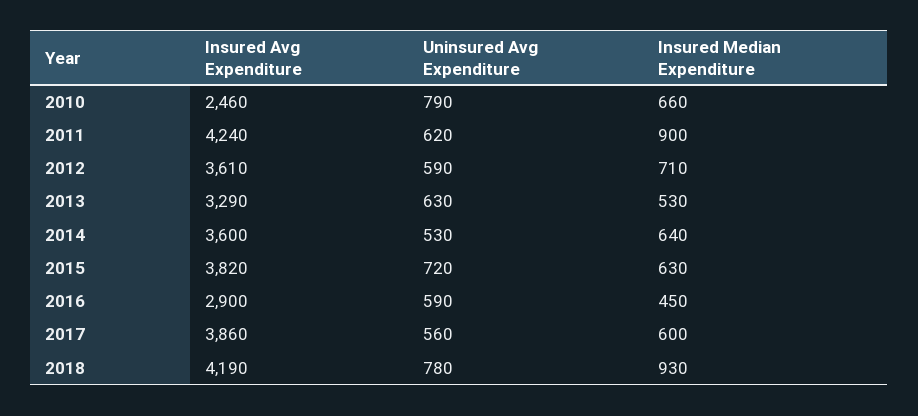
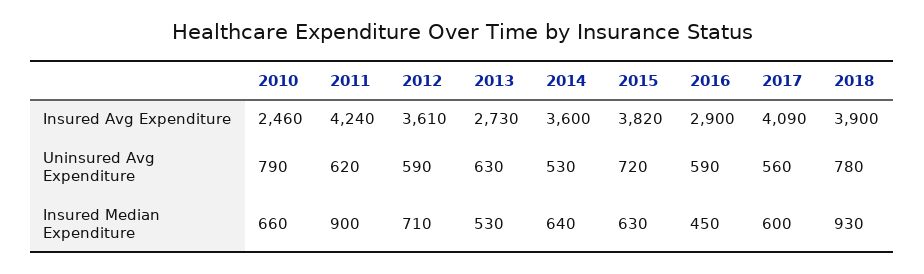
  {
    "Insured Avg Expenditure": {
      "2010": 2460,
      "2011": 4240,
      "2012": 3610,
-     "2013": 3290,
+     "2013": 2730,
      "2014": 3600,
      "2015": 3820,
      "2016": 2900,
-     "2017": 3860,
+     "2017": 4090,
-     "2018": 4190
+     "2018": 3900
    },
    "Uninsured Avg Expenditure": {
      "2010": 790,
      "2011": 620,
      "2012": 590,
      "2013": 630,
      "2014": 530,
      "2015": 720,
      "2016": 590,
      "2017": 560,
      "2018": 780
    },
    "Insured Median Expenditure": {
      "2010": 660,
      "2011": 900,
      "2012": 710,
      "2013": 530,
      "2014": 640,
      "2015": 630,
      "2016": 450,
      "2017": 600,
      "2018": 930
    }
  }

